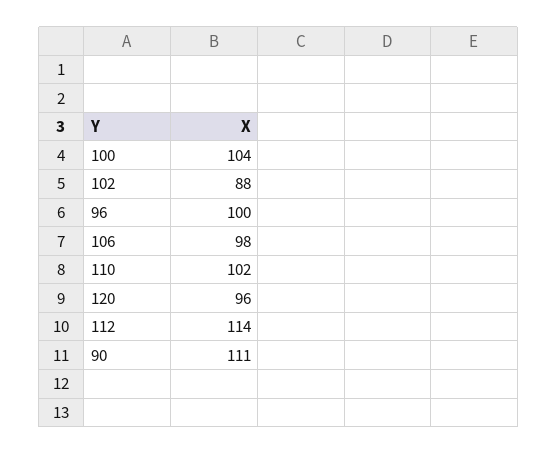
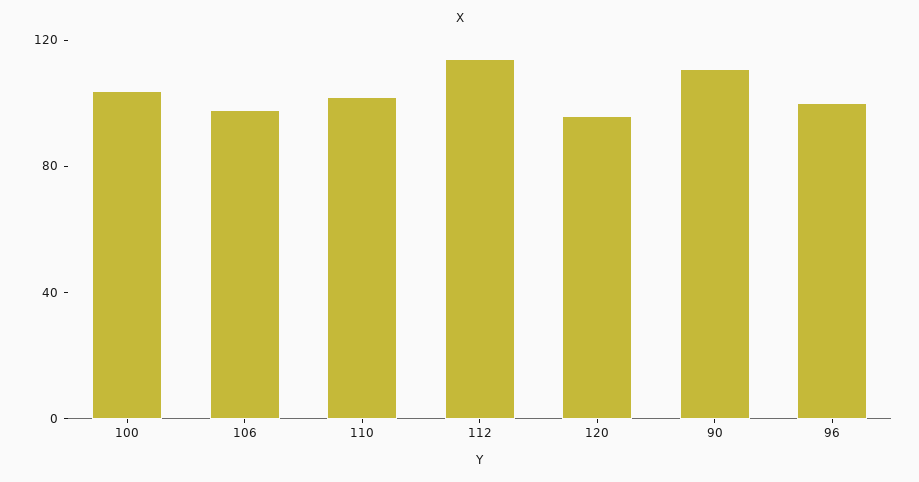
  {
    "100": 104,
-   "102": 88,
    "96": 100,
    "106": 98,
    "110": 102,
    "120": 96,
    "112": 114,
    "90": 111
  }

